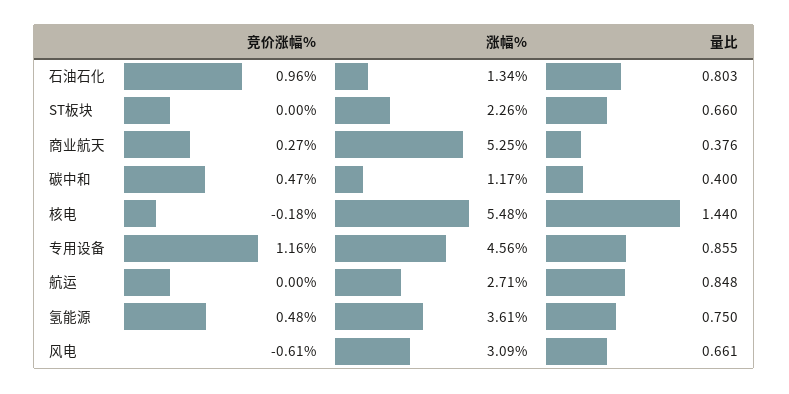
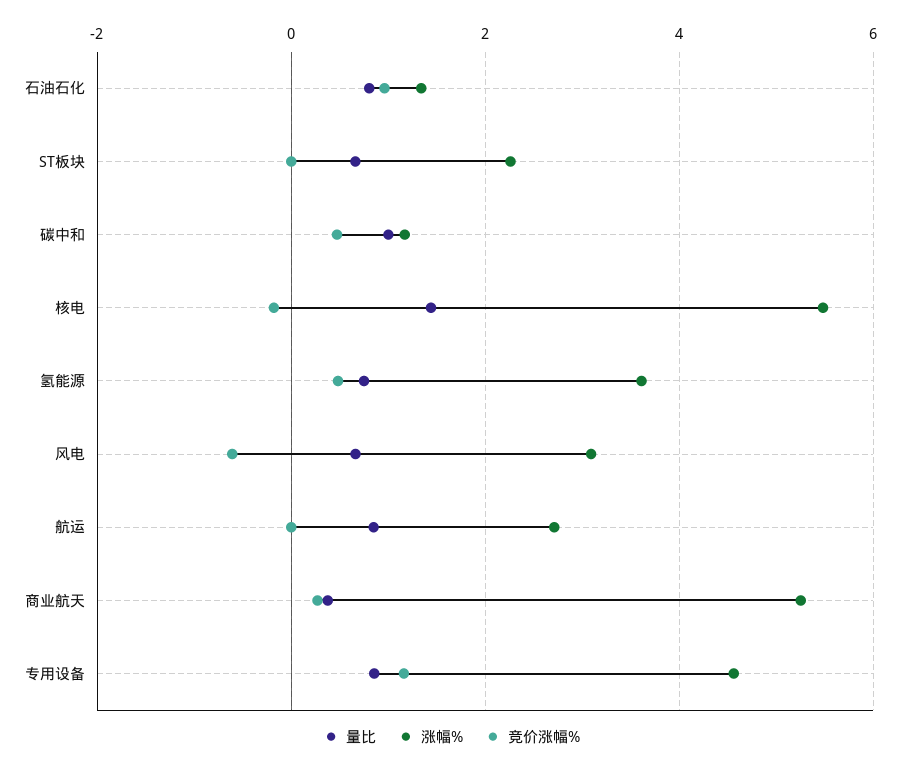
  {
    "竞价涨幅%": {
      "石油石化": 0.96,
      "ST板块": 0,
      "商业航天": 0.27,
      "碳中和": 0.47,
      "核电": -0.18,
      "专用设备": 1.16,
      "航运": 0,
      "氢能源": 0.48,
      "风电": -0.61
    },
    "涨幅%": {
      "石油石化": 1.34,
      "ST板块": 2.26,
      "商业航天": 5.25,
      "碳中和": 1.17,
      "核电": 5.48,
      "专用设备": 4.56,
      "航运": 2.71,
      "氢能源": 3.61,
      "风电": 3.09
    },
    "量比": {
      "石油石化": 0.803,
      "ST板块": 0.66,
      "商业航天": 0.376,
-     "碳中和": 0.4,
+     "碳中和": 1,
      "核电": 1.44,
      "专用设备": 0.855,
      "航运": 0.848,
      "氢能源": 0.75,
      "风电": 0.661
    }
  }

